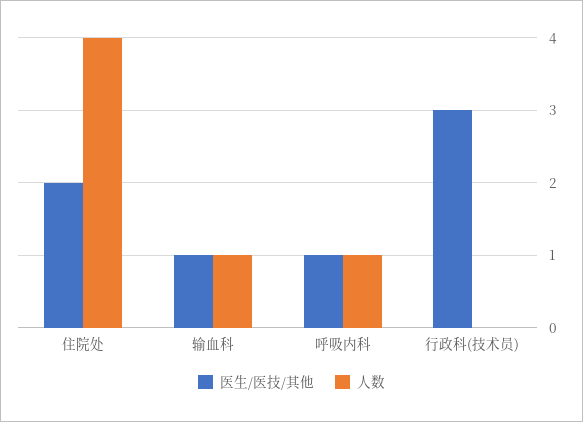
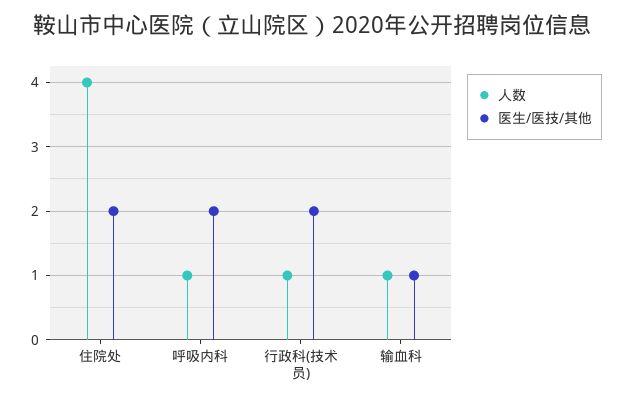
  {
    "医生/医技/其他": {
      "住院处": 2,
      "输血科": 1,
-     "呼吸内科": 1,
+     "呼吸内科": 2,
-     "行政科(技术员)": 3
+     "行政科(技术员)": 2
    },
    "人数": {
      "住院处": 4,
      "输血科": 1,
      "呼吸内科": 1,
-     "行政科(技术员)": 0
+     "行政科(技术员)": 1
    }
  }

